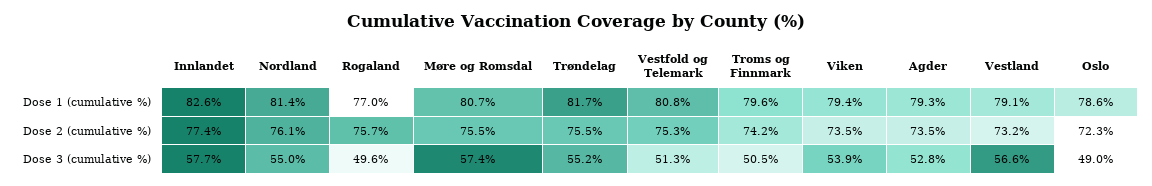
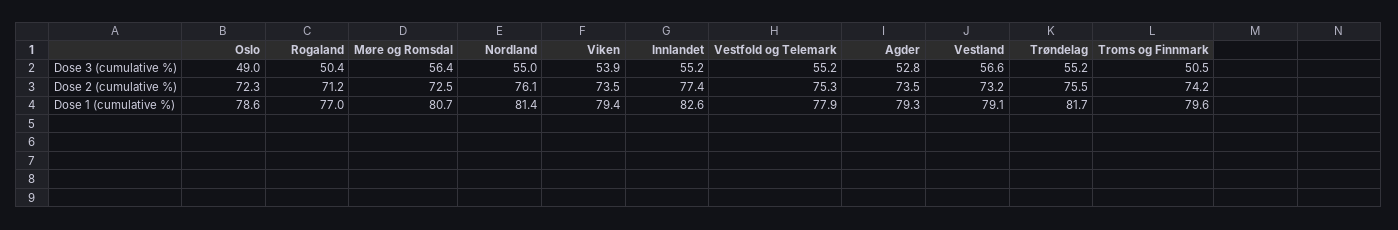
  {
    "Innlandet": {
      "Dose 1 (cumulative %)": 82.6,
      "Dose 2 (cumulative %)": 77.4,
-     "Dose 3 (cumulative %)": 57.7
+     "Dose 3 (cumulative %)": 55.2
    },
    "Nordland": {
      "Dose 1 (cumulative %)": 81.4,
      "Dose 2 (cumulative %)": 76.1,
      "Dose 3 (cumulative %)": 55
    },
    "Rogaland": {
      "Dose 1 (cumulative %)": 77,
-     "Dose 2 (cumulative %)": 75.7,
+     "Dose 2 (cumulative %)": 71.2,
-     "Dose 3 (cumulative %)": 49.6
+     "Dose 3 (cumulative %)": 50.4
    },
    "Møre og Romsdal": {
      "Dose 1 (cumulative %)": 80.7,
-     "Dose 2 (cumulative %)": 75.5,
+     "Dose 2 (cumulative %)": 72.5,
-     "Dose 3 (cumulative %)": 57.4
+     "Dose 3 (cumulative %)": 56.4
    },
    "Trøndelag": {
      "Dose 1 (cumulative %)": 81.7,
      "Dose 2 (cumulative %)": 75.5,
      "Dose 3 (cumulative %)": 55.2
    },
    "Vestfold og Telemark": {
-     "Dose 1 (cumulative %)": 80.8,
+     "Dose 1 (cumulative %)": 77.9,
      "Dose 2 (cumulative %)": 75.3,
-     "Dose 3 (cumulative %)": 51.3
+     "Dose 3 (cumulative %)": 55.2
    },
    "Troms og Finnmark": {
      "Dose 1 (cumulative %)": 79.6,
      "Dose 2 (cumulative %)": 74.2,
      "Dose 3 (cumulative %)": 50.5
    },
    "Viken": {
      "Dose 1 (cumulative %)": 79.4,
      "Dose 2 (cumulative %)": 73.5,
      "Dose 3 (cumulative %)": 53.9
    },
    "Agder": {
      "Dose 1 (cumulative %)": 79.3,
      "Dose 2 (cumulative %)": 73.5,
      "Dose 3 (cumulative %)": 52.8
    },
    "Vestland": {
      "Dose 1 (cumulative %)": 79.1,
      "Dose 2 (cumulative %)": 73.2,
      "Dose 3 (cumulative %)": 56.6
    },
    "Oslo": {
      "Dose 1 (cumulative %)": 78.6,
      "Dose 2 (cumulative %)": 72.3,
      "Dose 3 (cumulative %)": 49
    }
  }

